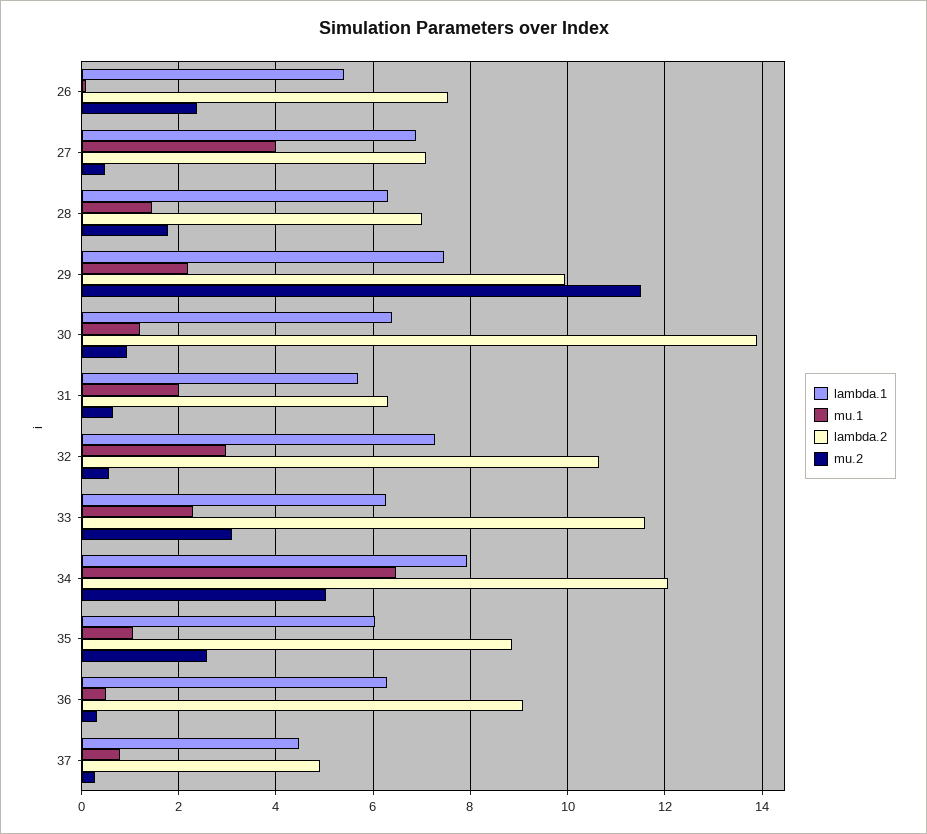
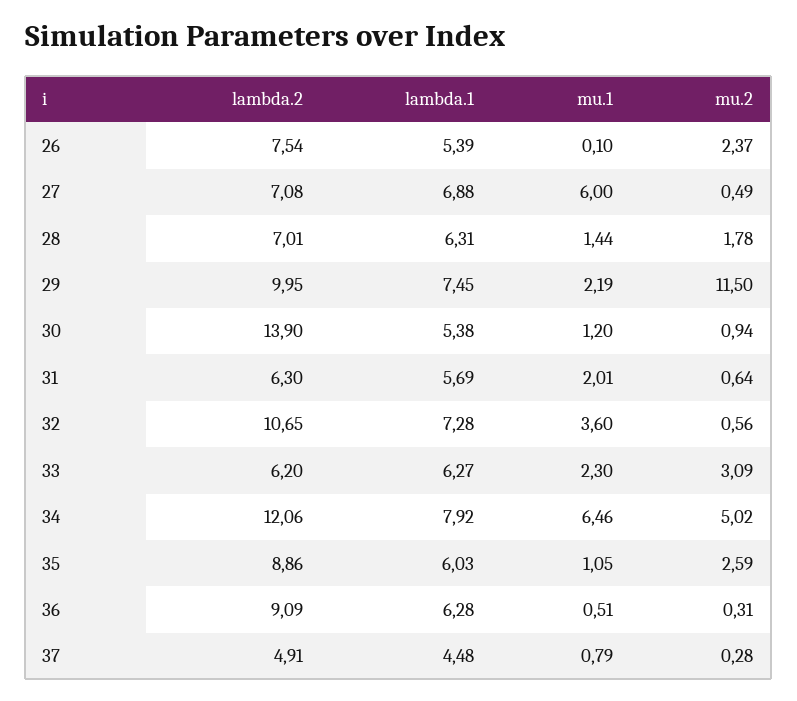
  {
    "lambda.1": {
      "26": 5.39,
      "27": 6.88,
      "28": 6.31,
      "29": 7.45,
-     "30": 6.4,
+     "30": 5.38,
      "31": 5.69,
      "32": 7.28,
      "33": 6.27,
      "34": 7.92,
      "35": 6.03,
      "36": 6.28,
      "37": 4.48
    },
    "mu.1": {
      "26": 0.1,
-     "27": 4,
+     "27": 6,
      "28": 1.44,
      "29": 2.19,
      "30": 1.2,
      "31": 2.01,
-     "32": 3,
+     "32": 3.6,
      "33": 2.3,
      "34": 6.46,
      "35": 1.05,
      "36": 0.51,
      "37": 0.79
    },
    "lambda.2": {
      "26": 7.54,
      "27": 7.08,
      "28": 7.01,
      "29": 9.95,
      "30": 13.9,
      "31": 6.3,
      "32": 10.65,
-     "33": 11.6,
+     "33": 6.2,
      "34": 12.06,
      "35": 8.86,
      "36": 9.09,
      "37": 4.91
    },
    "mu.2": {
      "26": 2.37,
      "27": 0.49,
      "28": 1.78,
      "29": 11.5,
      "30": 0.94,
      "31": 0.64,
      "32": 0.56,
      "33": 3.09,
      "34": 5.02,
      "35": 2.59,
      "36": 0.31,
      "37": 0.28
    }
  }

